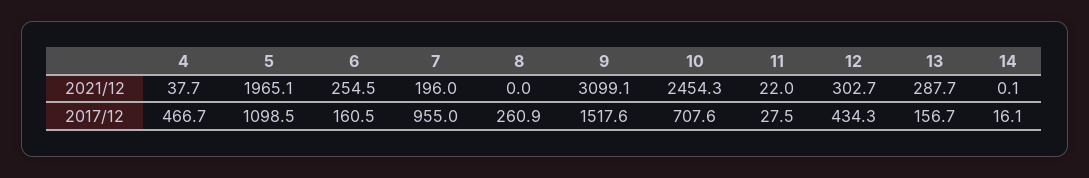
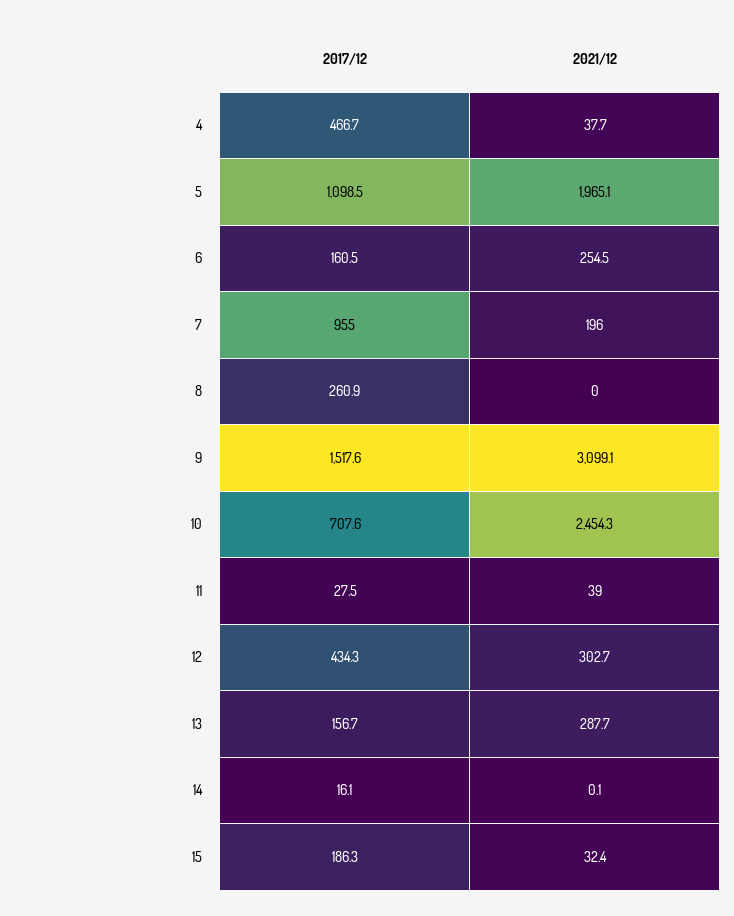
  {
    "4": {
      "2021/12": 37.7,
      "2017/12": 466.7
    },
    "5": {
      "2021/12": 1965.1,
      "2017/12": 1098.5
    },
    "6": {
      "2021/12": 254.5,
      "2017/12": 160.5
    },
    "7": {
      "2021/12": 196,
      "2017/12": 955
    },
    "8": {
      "2021/12": 0,
      "2017/12": 260.9
    },
    "9": {
      "2021/12": 3099.1,
      "2017/12": 1517.6
    },
    "10": {
      "2021/12": 2454.3,
      "2017/12": 707.6
    },
    "11": {
-     "2021/12": 22,
+     "2021/12": 39,
      "2017/12": 27.5
    },
    "12": {
      "2021/12": 302.7,
      "2017/12": 434.3
    },
    "13": {
      "2021/12": 287.7,
      "2017/12": 156.7
    },
    "14": {
      "2021/12": 0.1,
      "2017/12": 16.1
-   }
+   },
+   "15": {
+     "2017/12": 186.3,
+     "2021/12": 32.4
+   }
  }

